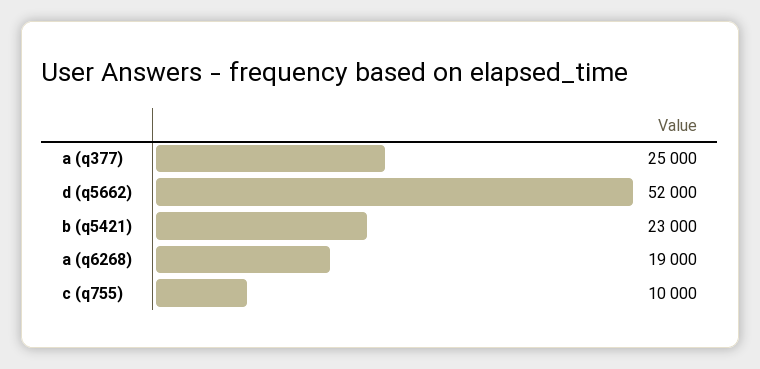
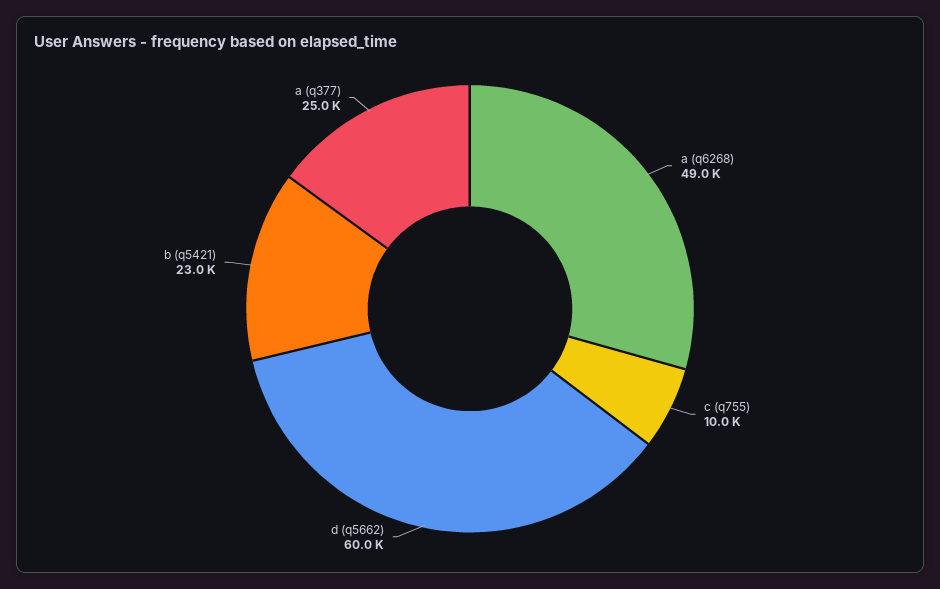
  {
    "a (q377)": 25000,
-   "d (q5662)": 52000,
+   "d (q5662)": 60000,
    "b (q5421)": 23000,
-   "a (q6268)": 19000,
+   "a (q6268)": 49000,
    "c (q755)": 10000
  }

